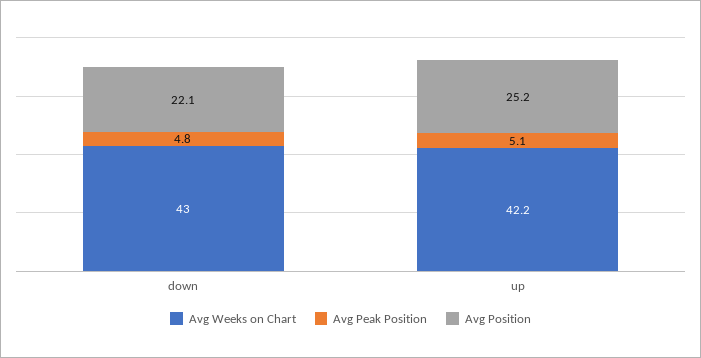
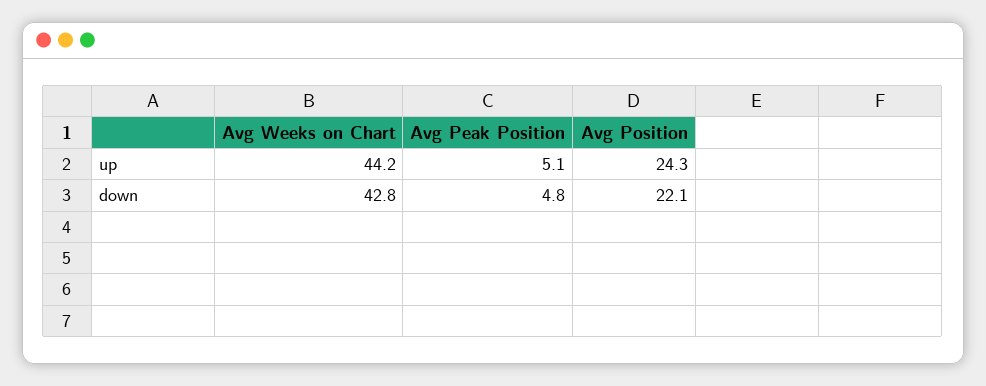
  {
    "Avg Weeks on Chart": {
-     "down": 43,
+     "down": 42.8,
-     "up": 42.2
+     "up": 44.2
    },
    "Avg Peak Position": {
      "down": 4.8,
      "up": 5.1
    },
    "Avg Position": {
      "down": 22.1,
-     "up": 25.2
+     "up": 24.3
    }
  }

